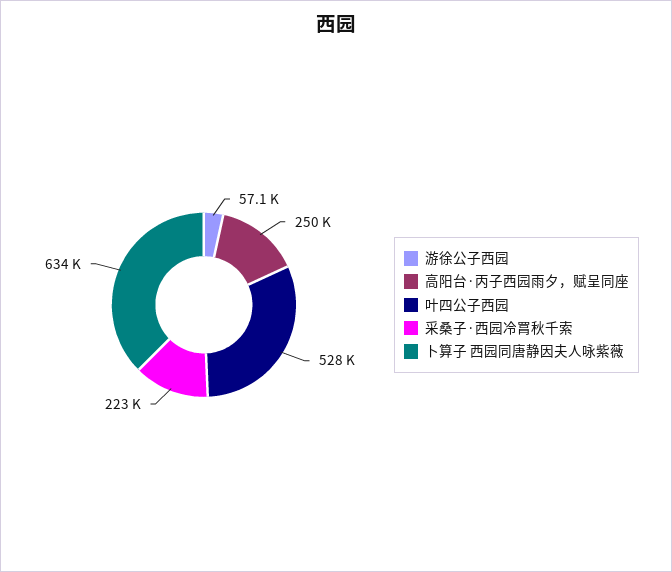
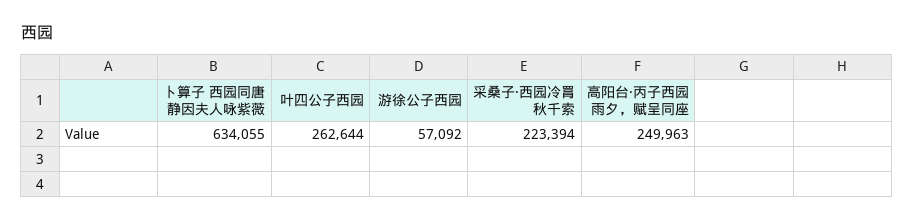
  {
    "游徐公子西园": 57092,
    "高阳台·丙子西园雨夕，赋呈同座": 249963,
-   "叶四公子西园": 528000,
+   "叶四公子西园": 262644,
    "采桑子·西园冷罥秋千索": 223394,
    "卜算子 西园同唐静因夫人咏紫薇": 634055
  }

